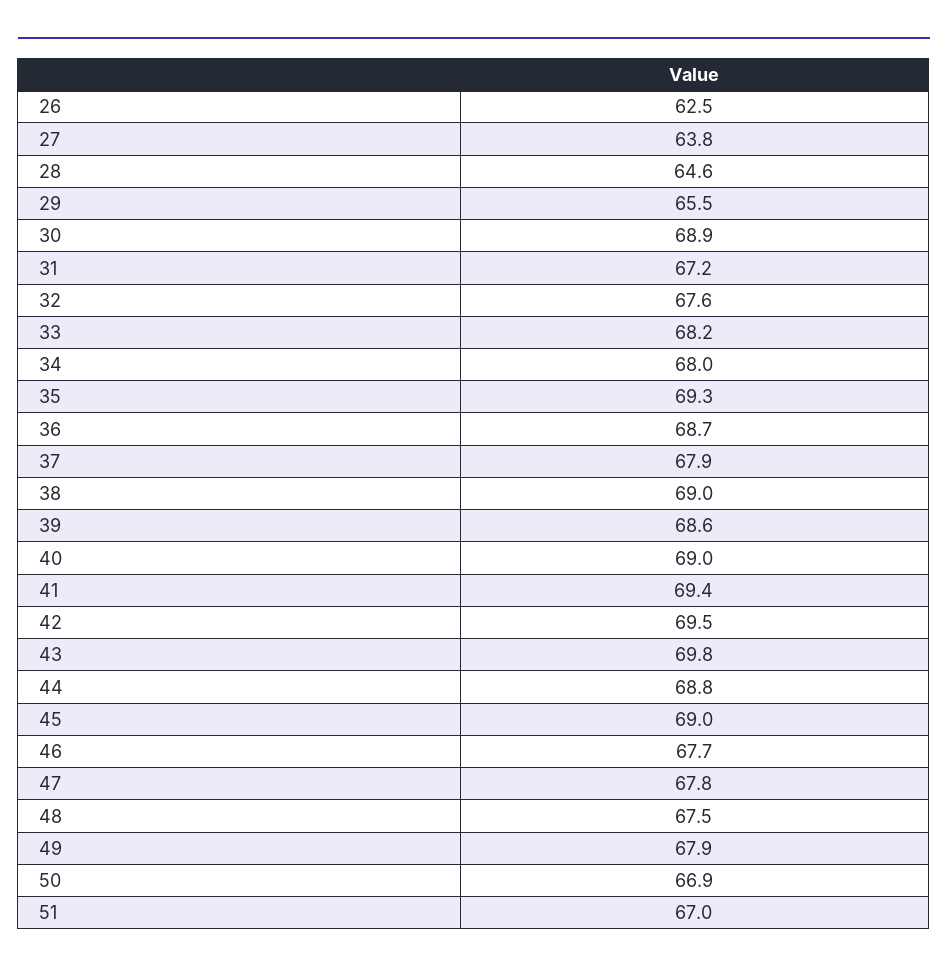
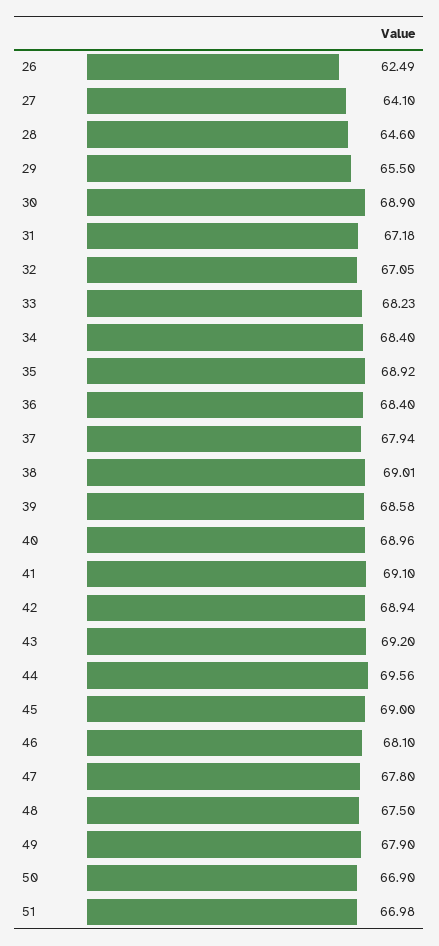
  {
    "26": 62.49,
-   "27": 63.8,
+   "27": 64.1,
    "28": 64.6,
    "29": 65.5,
    "30": 68.9,
    "31": 67.18,
-   "32": 67.6,
+   "32": 67.05,
    "33": 68.23,
-   "34": 68,
+   "34": 68.4,
-   "35": 69.3,
+   "35": 68.92,
-   "36": 68.7,
+   "36": 68.4,
    "37": 67.94,
    "38": 69.01,
    "39": 68.58,
    "40": 68.96,
-   "41": 69.4,
+   "41": 69.1,
-   "42": 69.5,
+   "42": 68.94,
-   "43": 69.8,
+   "43": 69.2,
-   "44": 68.8,
+   "44": 69.56,
    "45": 69,
-   "46": 67.7,
+   "46": 68.1,
    "47": 67.8,
    "48": 67.5,
    "49": 67.9,
    "50": 66.9,
    "51": 66.98
  }

